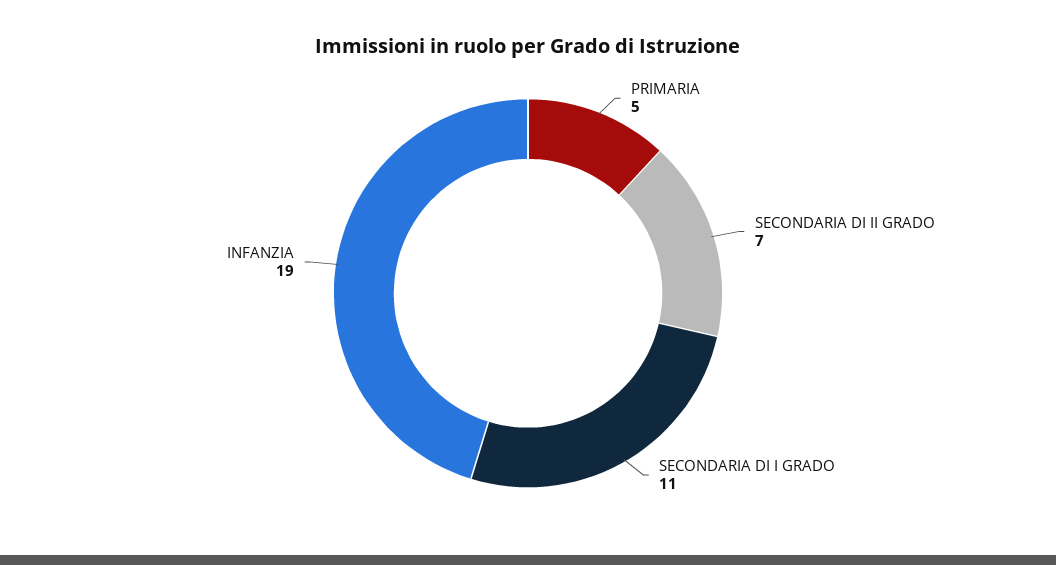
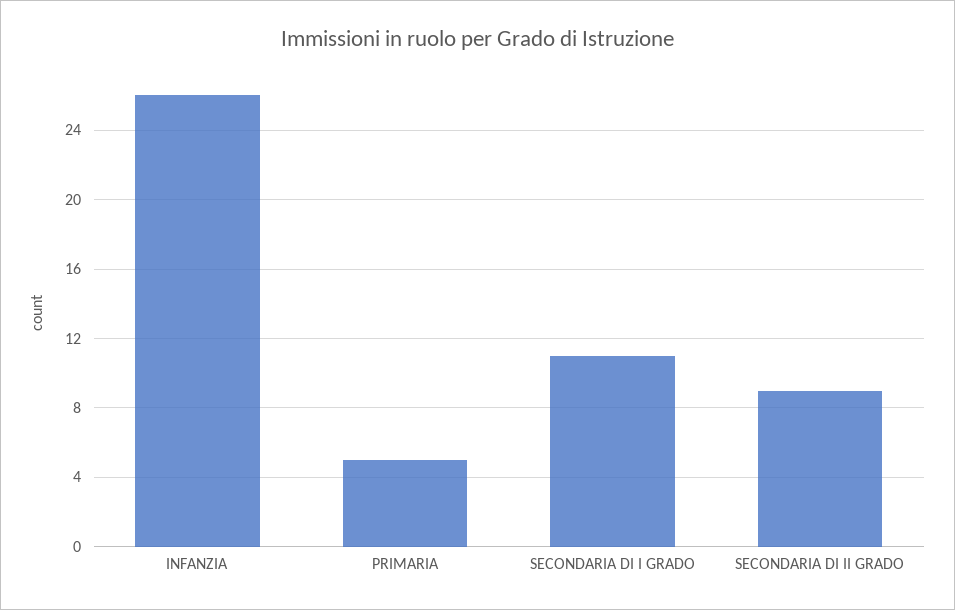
  {
    "PRIMARIA": 5,
-   "SECONDARIA DI II GRADO": 7,
+   "SECONDARIA DI II GRADO": 9,
    "SECONDARIA DI I GRADO": 11,
-   "INFANZIA": 19
+   "INFANZIA": 26
  }

